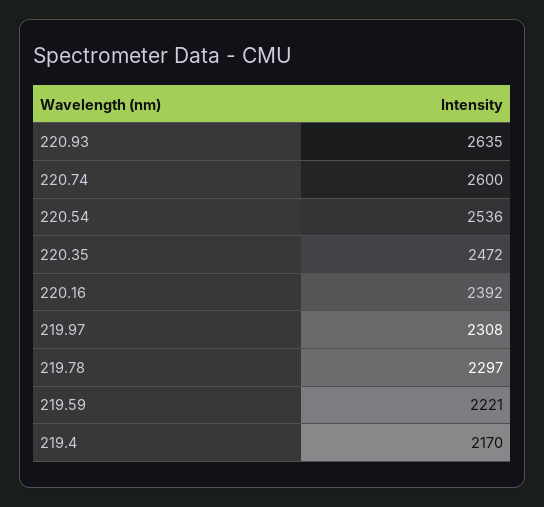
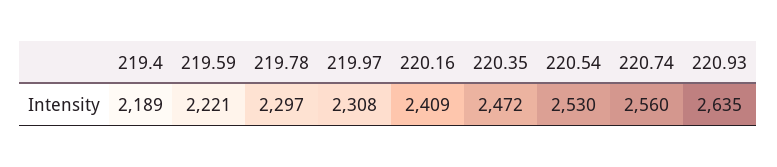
  {
    "220.93": 2635,
-   "220.74": 2600,
+   "220.74": 2560,
-   "220.54": 2536,
+   "220.54": 2530,
    "220.35": 2472,
-   "220.16": 2392,
+   "220.16": 2409,
    "219.97": 2308,
    "219.78": 2297,
    "219.59": 2221,
-   "219.4": 2170
+   "219.4": 2189
  }

